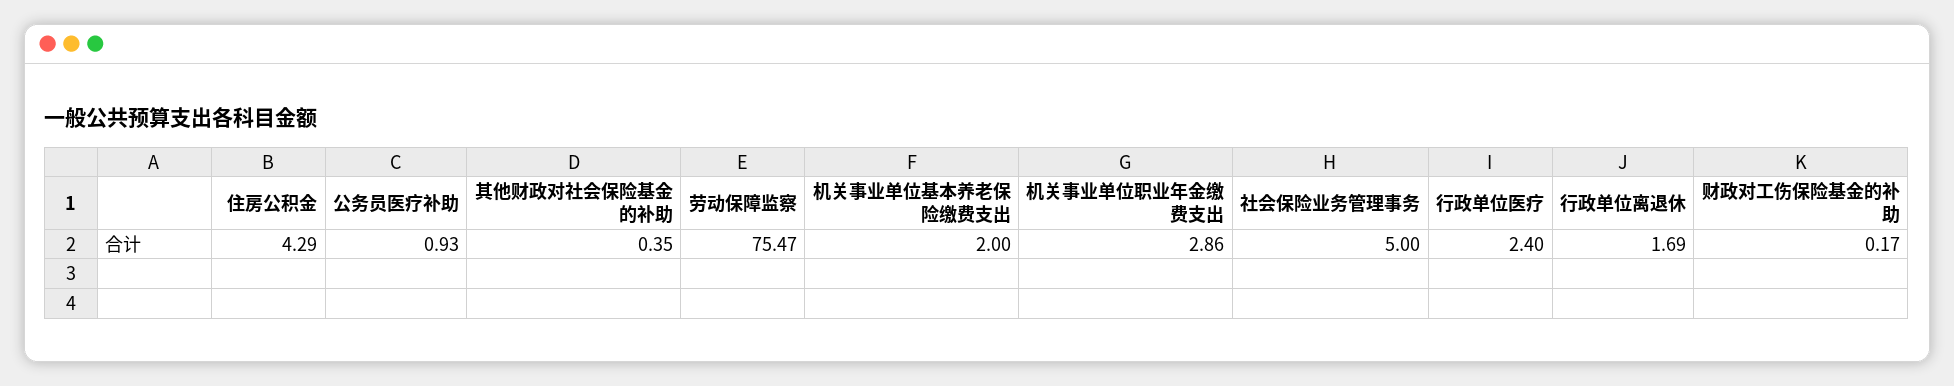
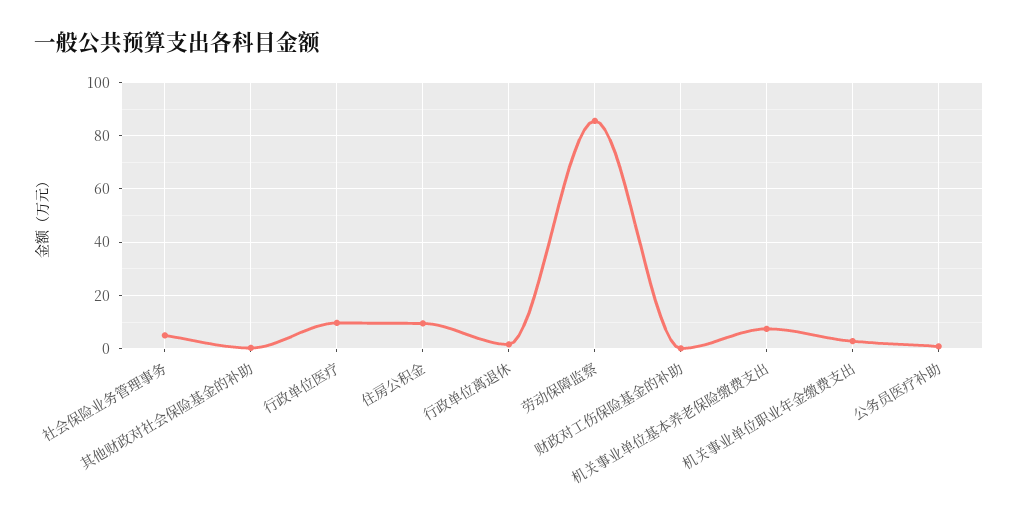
  {
-   "住房公积金": 4.29,
+   "住房公积金": 10,
    "公务员医疗补助": 0.93,
    "其他财政对社会保险基金的补助": 0.35,
-   "劳动保障监察": 75.47,
+   "劳动保障监察": 85,
-   "机关事业单位基本养老保险缴费支出": 2,
+   "机关事业单位基本养老保险缴费支出": 7.5,
    "机关事业单位职业年金缴费支出": 2.86,
    "社会保险业务管理事务": 5,
-   "行政单位医疗": 2.4,
+   "行政单位医疗": 10,
    "行政单位离退休": 1.69,
    "财政对工伤保险基金的补助": 0.17
  }

